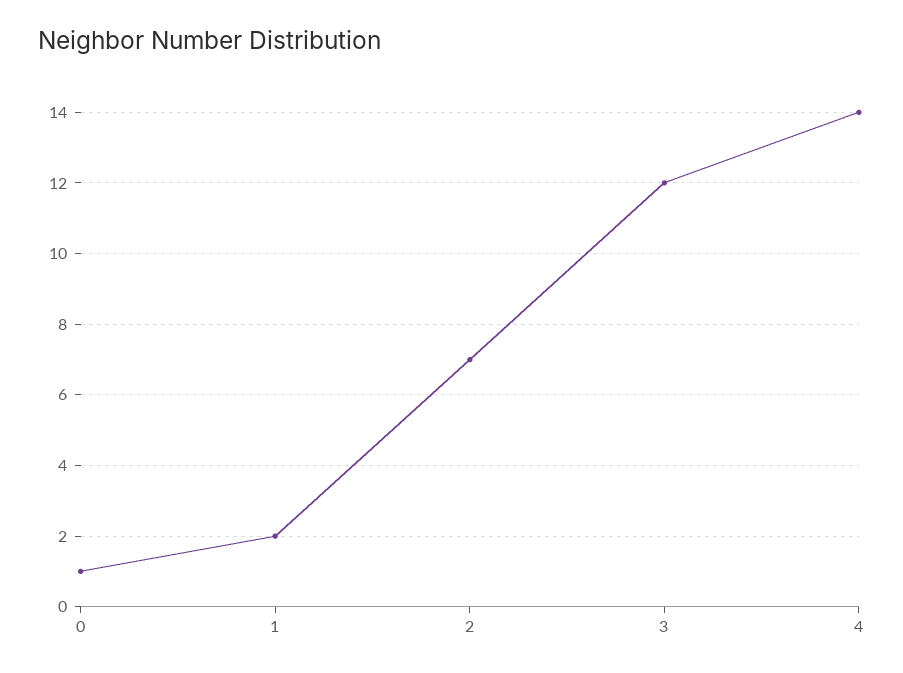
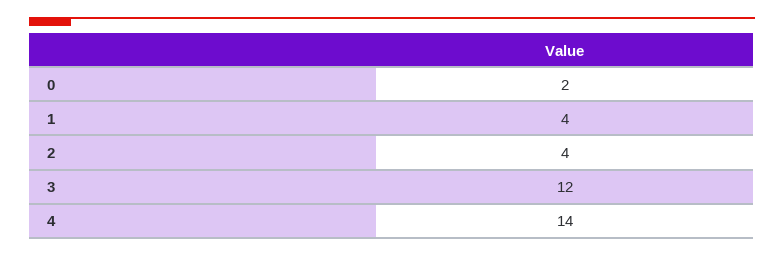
  {
-   "0": 1,
+   "0": 2,
-   "1": 2,
+   "1": 4,
-   "2": 7,
+   "2": 4,
    "3": 12,
    "4": 14
  }

